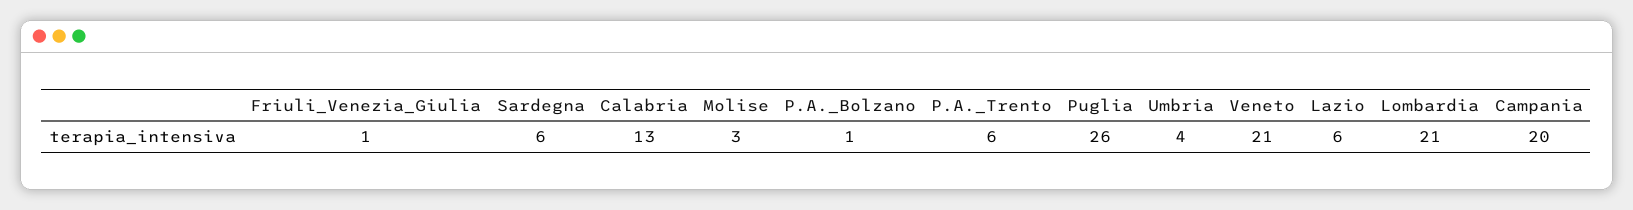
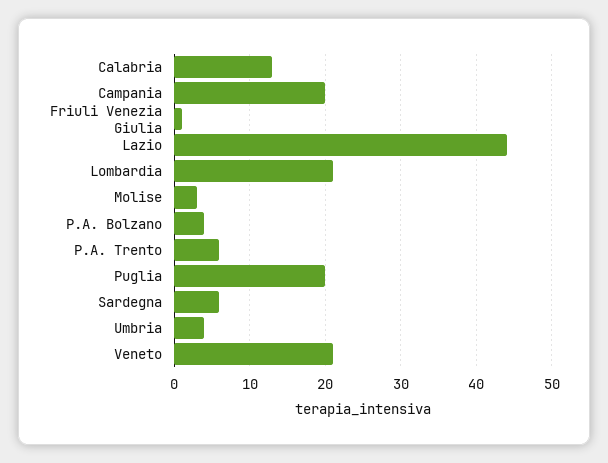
  {
    "Friuli_Venezia_Giulia": 1,
    "Sardegna": 6,
    "Calabria": 13,
    "Molise": 3,
-   "P.A._Bolzano": 1,
+   "P.A._Bolzano": 4,
    "P.A._Trento": 6,
-   "Puglia": 26,
+   "Puglia": 20,
    "Umbria": 4,
    "Veneto": 21,
-   "Lazio": 6,
+   "Lazio": 44,
    "Lombardia": 21,
    "Campania": 20
  }

